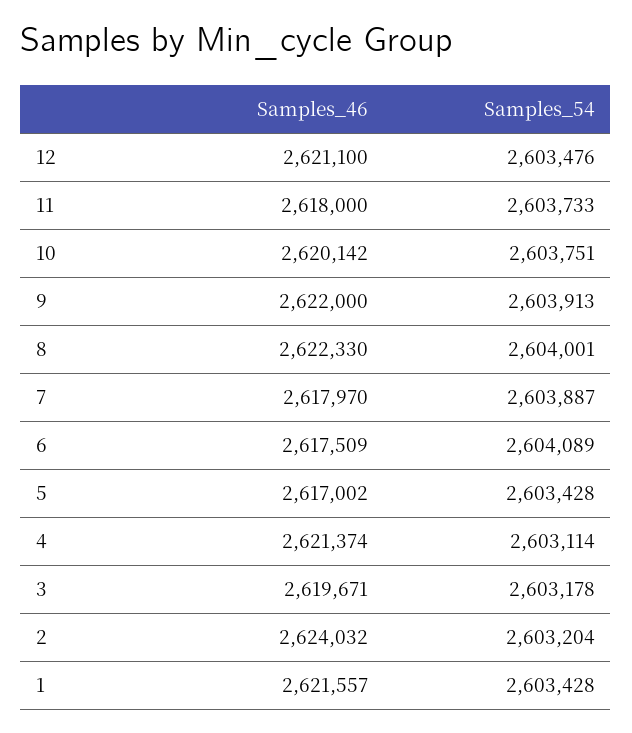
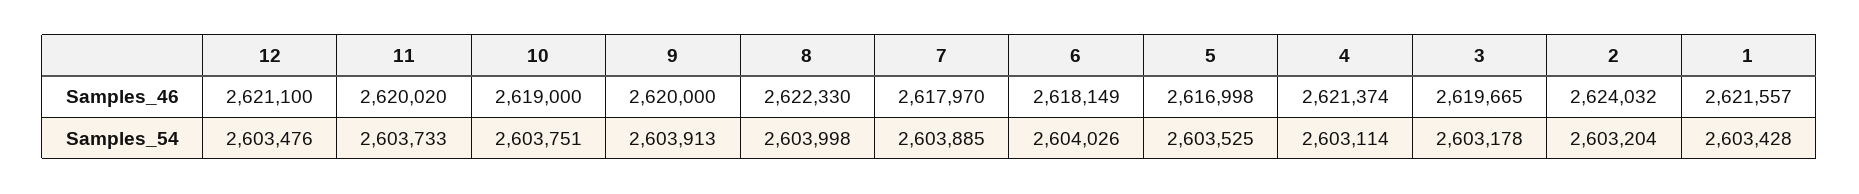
  {
    "Samples_46": {
      "12": 2621100,
-     "11": 2618000,
+     "11": 2620020,
-     "10": 2620142,
+     "10": 2619000,
-     "9": 2622000,
+     "9": 2620000,
      "8": 2622330,
      "7": 2617970,
-     "6": 2617509,
+     "6": 2618149,
-     "5": 2617002,
+     "5": 2616998,
      "4": 2621374,
-     "3": 2619671,
+     "3": 2619665,
      "2": 2624032,
      "1": 2621557
    },
    "Samples_54": {
      "12": 2603476,
      "11": 2603733,
      "10": 2603751,
      "9": 2603913,
-     "8": 2604001,
+     "8": 2603998,
-     "7": 2603887,
+     "7": 2603885,
-     "6": 2604089,
+     "6": 2604026,
-     "5": 2603428,
+     "5": 2603525,
      "4": 2603114,
      "3": 2603178,
      "2": 2603204,
      "1": 2603428
    }
  }

